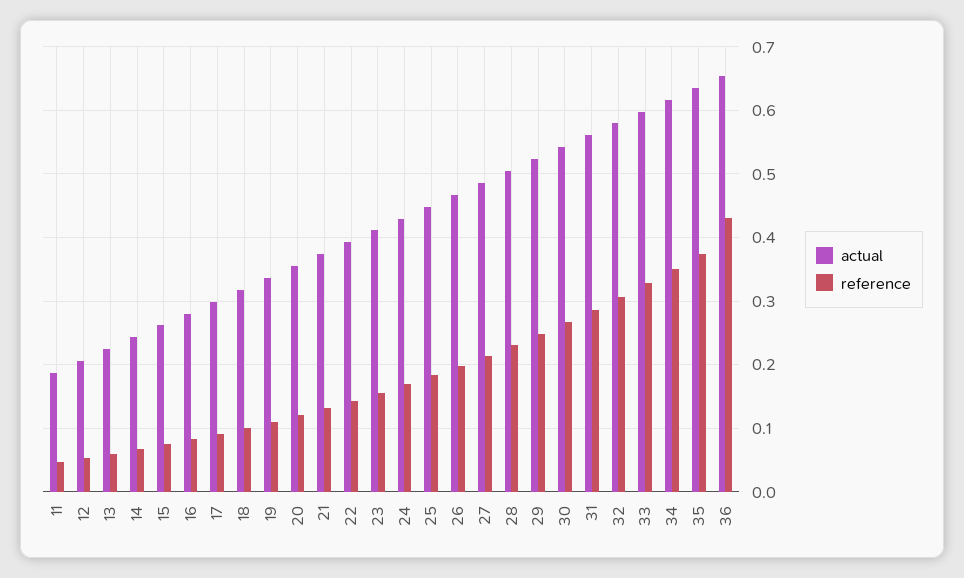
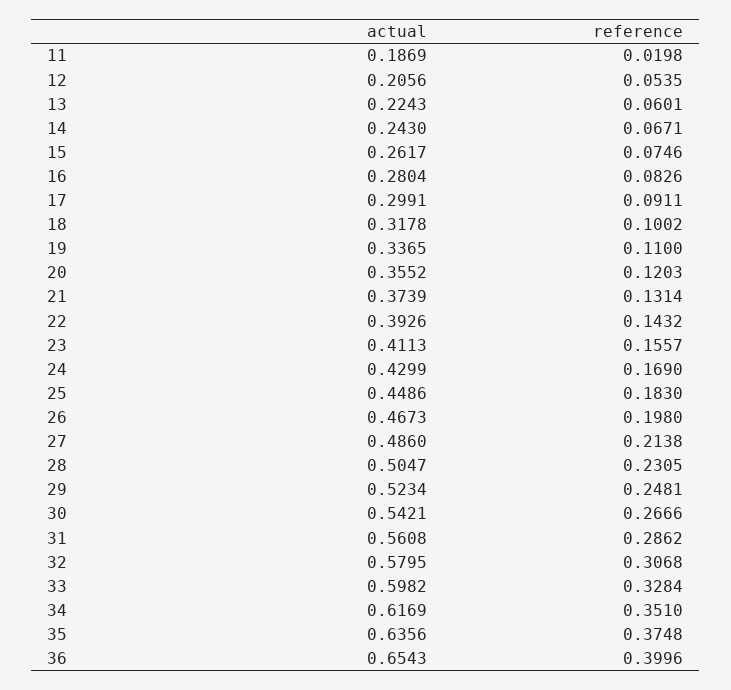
  {
    "actual": {
      "11": 0.1869,
      "12": 0.2056,
      "13": 0.2243,
      "14": 0.243,
      "15": 0.2617,
      "16": 0.2804,
      "17": 0.2991,
      "18": 0.3178,
      "19": 0.3365,
      "20": 0.3552,
      "21": 0.3739,
      "22": 0.3926,
      "23": 0.4113,
      "24": 0.4299,
      "25": 0.4486,
      "26": 0.4673,
      "27": 0.486,
      "28": 0.5047,
      "29": 0.5234,
      "30": 0.5421,
      "31": 0.5608,
      "32": 0.5795,
      "33": 0.5982,
      "34": 0.6169,
      "35": 0.6356,
      "36": 0.6543
    },
    "reference": {
-     "11": 0.05,
+     "11": 0.0198,
      "12": 0.0535,
      "13": 0.0601,
      "14": 0.0671,
      "15": 0.0746,
      "16": 0.0826,
      "17": 0.0911,
      "18": 0.1002,
      "19": 0.11,
      "20": 0.1203,
      "21": 0.1314,
      "22": 0.1432,
      "23": 0.1557,
      "24": 0.169,
      "25": 0.183,
      "26": 0.198,
      "27": 0.2138,
      "28": 0.2305,
      "29": 0.2481,
      "30": 0.2666,
      "31": 0.2862,
      "32": 0.3068,
      "33": 0.3284,
      "34": 0.351,
      "35": 0.3748,
-     "36": 0.43
+     "36": 0.3996
    }
  }

